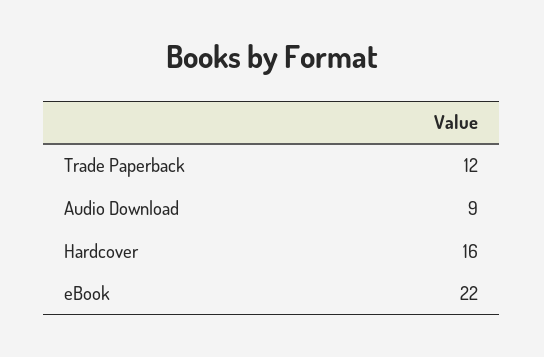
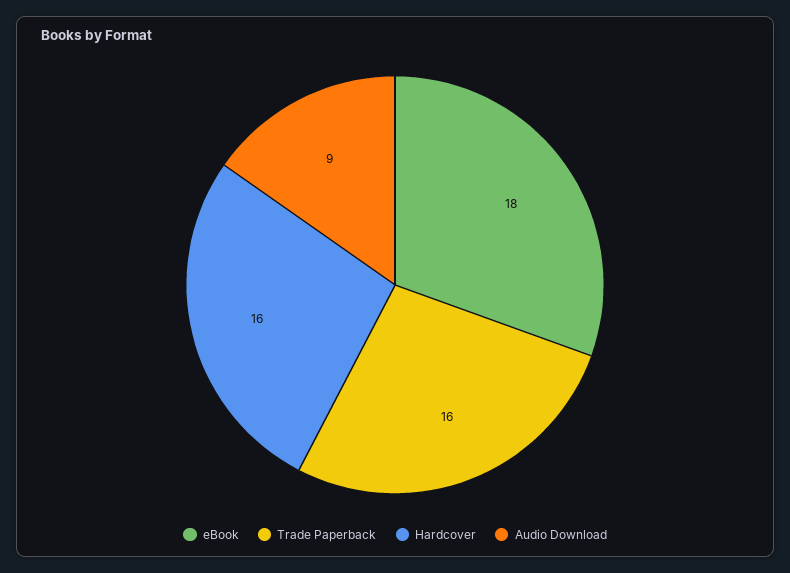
  {
-   "Trade Paperback": 12,
+   "Trade Paperback": 16,
    "Audio Download": 9,
    "Hardcover": 16,
-   "eBook": 22
+   "eBook": 18
  }

